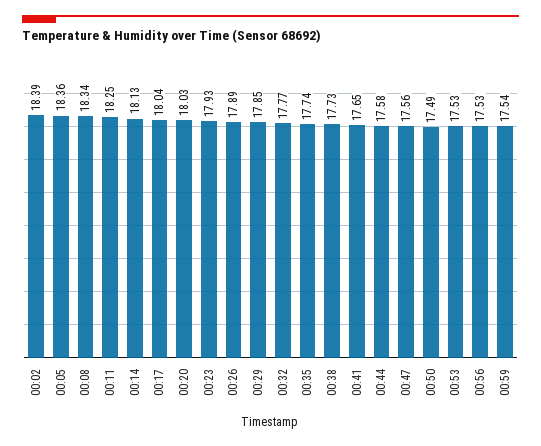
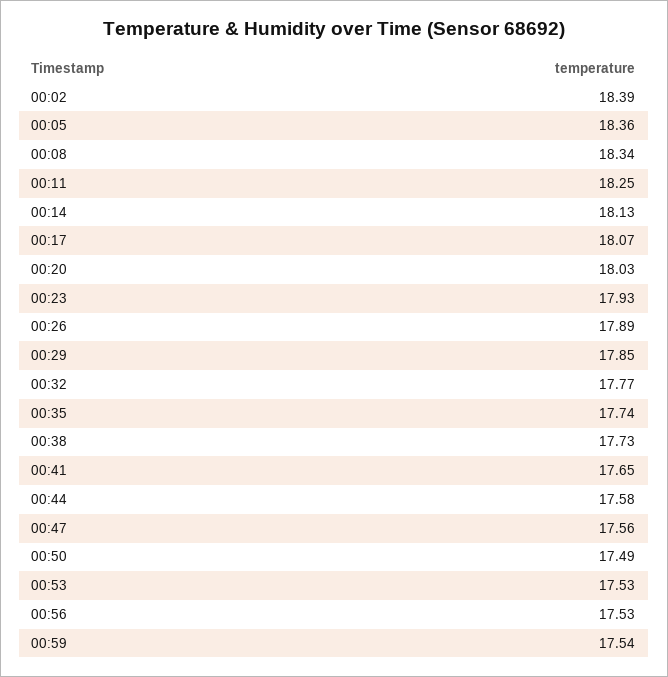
  {
    "00:02": 18.39,
    "00:05": 18.36,
    "00:08": 18.34,
    "00:11": 18.25,
    "00:14": 18.13,
-   "00:17": 18.04,
+   "00:17": 18.07,
    "00:20": 18.03,
    "00:23": 17.93,
    "00:26": 17.89,
    "00:29": 17.85,
    "00:32": 17.77,
    "00:35": 17.74,
    "00:38": 17.73,
    "00:41": 17.65,
    "00:44": 17.58,
    "00:47": 17.56,
    "00:50": 17.49,
    "00:53": 17.53,
    "00:56": 17.53,
    "00:59": 17.54
  }

